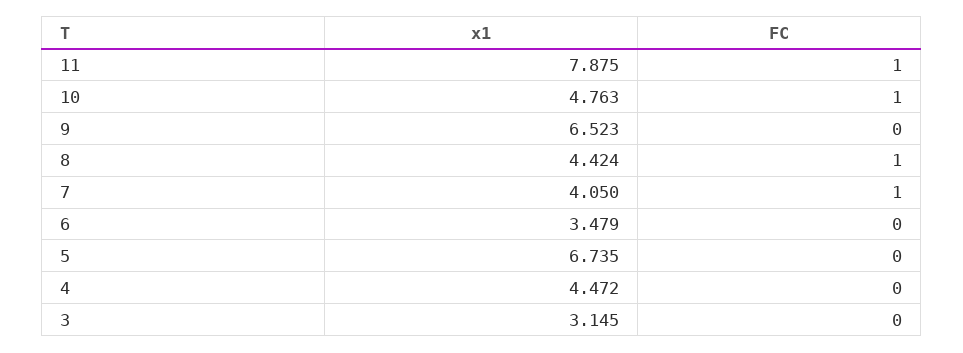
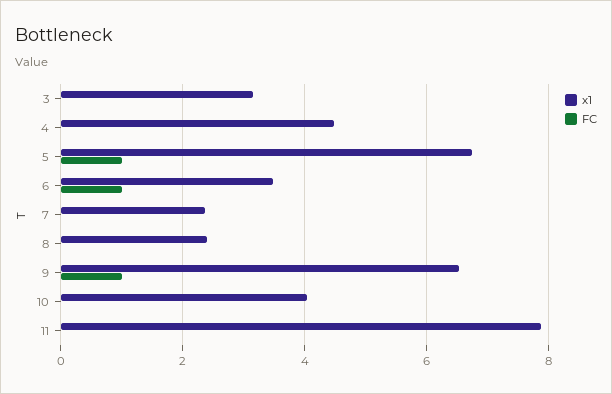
  {
    "x1": {
      "11": 7.875,
-     "10": 4.763,
+     "10": 4,
      "9": 6.523,
-     "8": 4.424,
+     "8": 2.4,
-     "7": 4.05,
+     "7": 2.4,
      "6": 3.479,
      "5": 6.735,
      "4": 4.472,
      "3": 3.145
    },
    "FC": {
-     "11": 1,
+     "11": 0,
-     "10": 1,
+     "10": 0,
-     "9": 0,
+     "9": 1,
-     "8": 1,
+     "8": 0,
-     "7": 1,
+     "7": 0,
-     "6": 0,
+     "6": 1,
-     "5": 0,
+     "5": 1,
      "4": 0,
      "3": 0
    }
  }

